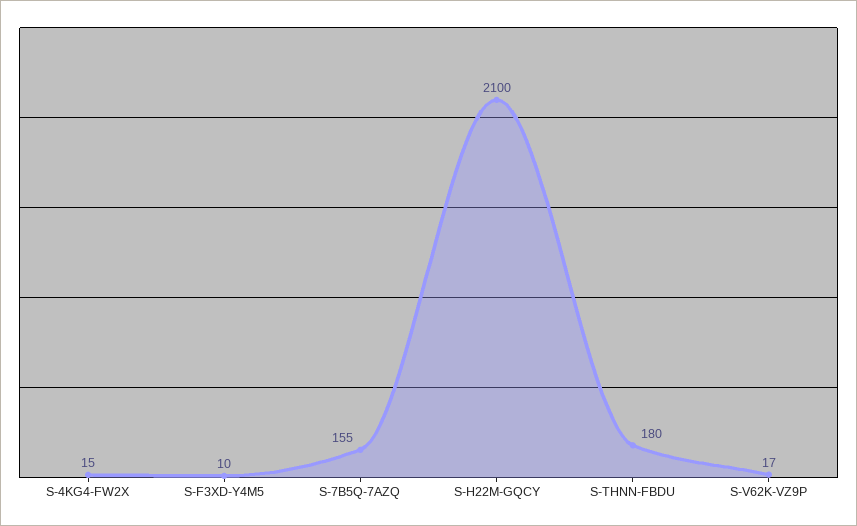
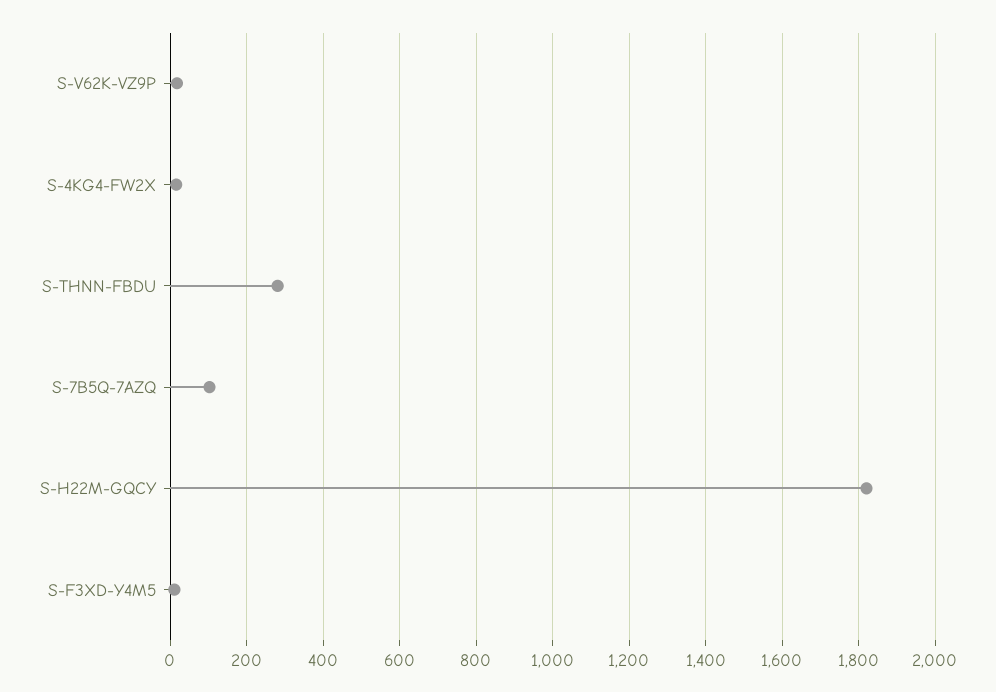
  {
    "S-4KG4-FW2X": 15,
    "S-F3XD-Y4M5": 10,
-   "S-7B5Q-7AZQ": 155,
+   "S-7B5Q-7AZQ": 100,
-   "S-H22M-GQCY": 2100,
+   "S-H22M-GQCY": 1820,
-   "S-THNN-FBDU": 180,
+   "S-THNN-FBDU": 280,
    "S-V62K-VZ9P": 17
  }

